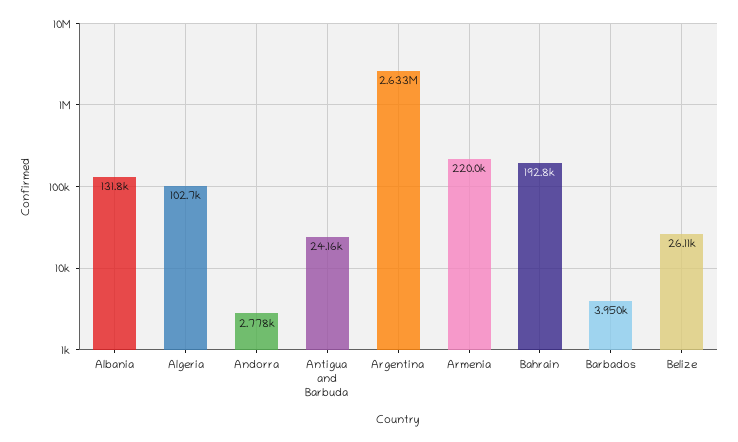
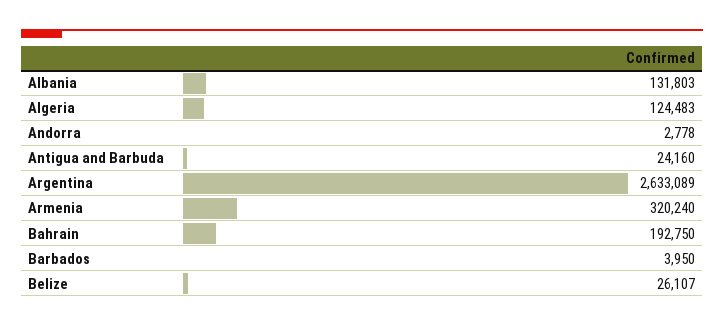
  {
    "Albania": 131803,
-   "Algeria": 102700,
+   "Algeria": 124483,
    "Andorra": 2778,
    "Antigua and Barbuda": 24160,
    "Argentina": 2633089,
-   "Armenia": 220000,
+   "Armenia": 320240,
    "Bahrain": 192750,
    "Barbados": 3950,
    "Belize": 26107
  }

